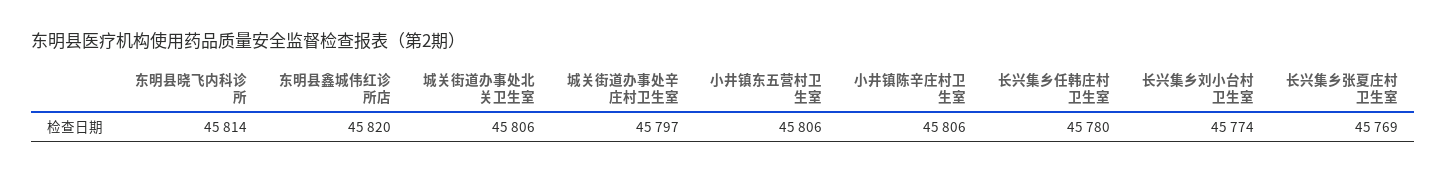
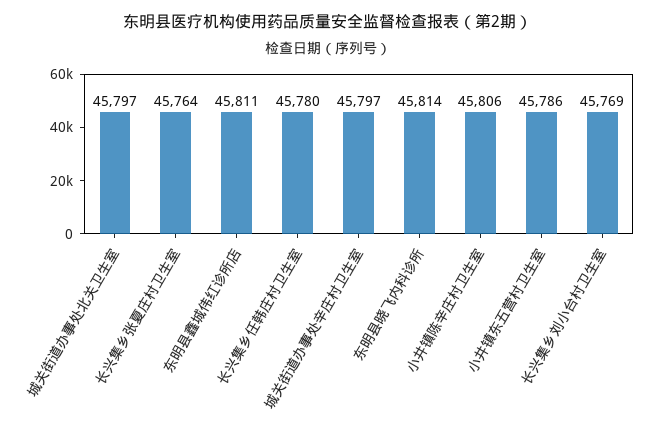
  {
    "东明县晓飞内科诊所": 45814,
-   "东明县鑫城伟红诊所店": 45820,
+   "东明县鑫城伟红诊所店": 45811,
-   "城关街道办事处北关卫生室": 45806,
+   "城关街道办事处北关卫生室": 45797,
    "城关街道办事处辛庄村卫生室": 45797,
-   "小井镇东五营村卫生室": 45806,
+   "小井镇东五营村卫生室": 45786,
    "小井镇陈辛庄村卫生室": 45806,
    "长兴集乡任韩庄村卫生室": 45780,
-   "长兴集乡刘小台村卫生室": 45774,
+   "长兴集乡刘小台村卫生室": 45769,
-   "长兴集乡张夏庄村卫生室": 45769
+   "长兴集乡张夏庄村卫生室": 45764
  }

